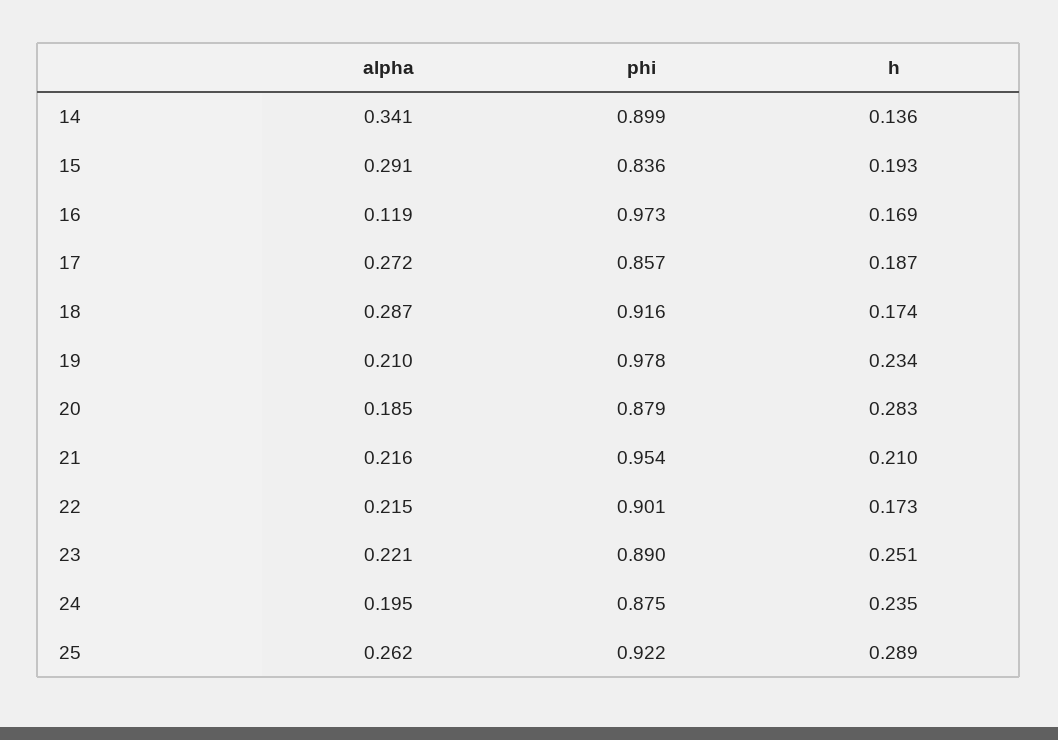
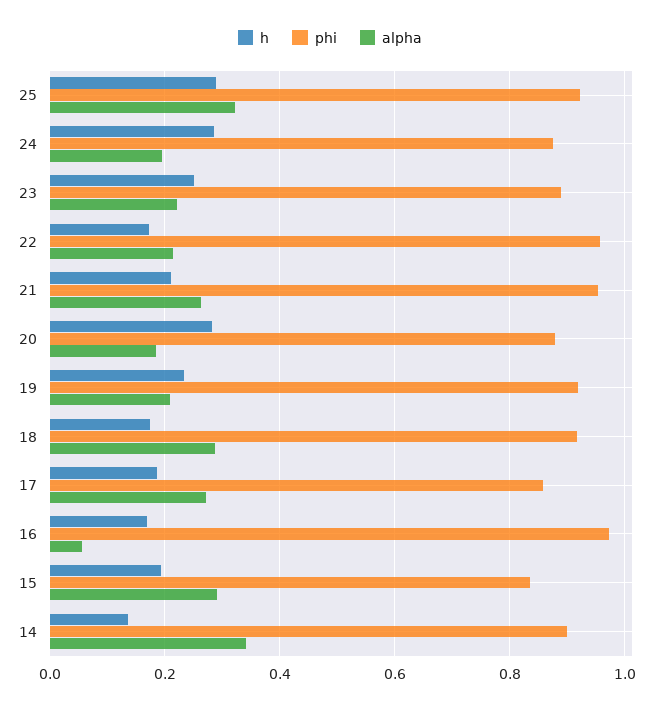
  {
    "alpha": {
      "14": 0.341,
      "15": 0.291,
-     "16": 0.119,
+     "16": 0.06,
      "17": 0.272,
      "18": 0.287,
      "19": 0.21,
      "20": 0.185,
-     "21": 0.216,
+     "21": 0.26,
      "22": 0.215,
      "23": 0.221,
      "24": 0.195,
-     "25": 0.262
+     "25": 0.32
    },
    "phi": {
      "14": 0.899,
      "15": 0.836,
      "16": 0.973,
      "17": 0.857,
      "18": 0.916,
-     "19": 0.978,
+     "19": 0.92,
      "20": 0.879,
      "21": 0.954,
-     "22": 0.901,
+     "22": 0.96,
      "23": 0.89,
      "24": 0.875,
      "25": 0.922
    },
    "h": {
      "14": 0.136,
      "15": 0.193,
      "16": 0.169,
      "17": 0.187,
      "18": 0.174,
      "19": 0.234,
      "20": 0.283,
      "21": 0.21,
      "22": 0.173,
      "23": 0.251,
-     "24": 0.235,
+     "24": 0.28,
      "25": 0.289
    }
  }

